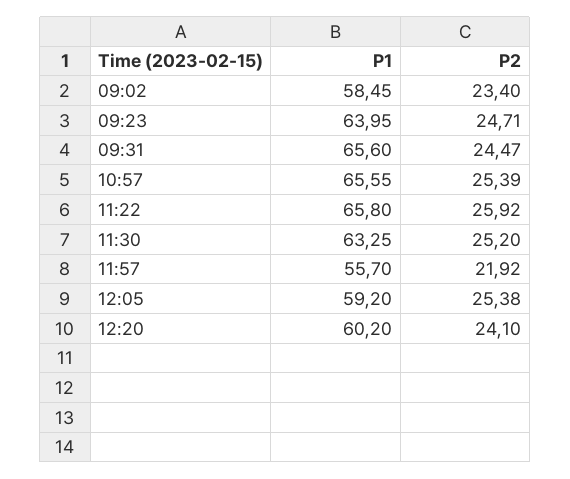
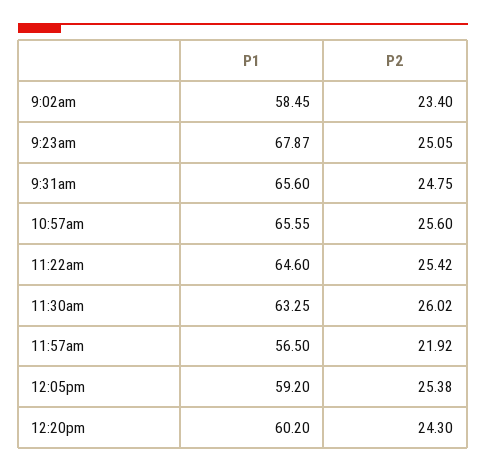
  {
    "P1": {
      "09:02": 58.45,
-     "09:23": 63.95,
+     "09:23": 67.87,
      "09:31": 65.6,
      "10:57": 65.55,
-     "11:22": 65.8,
+     "11:22": 64.6,
      "11:30": 63.25,
-     "11:57": 55.7,
+     "11:57": 56.5,
      "12:05": 59.2,
      "12:20": 60.2
    },
    "P2": {
      "09:02": 23.4,
-     "09:23": 24.71,
+     "09:23": 25.05,
-     "09:31": 24.47,
+     "09:31": 24.75,
-     "10:57": 25.39,
+     "10:57": 25.6,
-     "11:22": 25.92,
+     "11:22": 25.42,
-     "11:30": 25.2,
+     "11:30": 26.02,
      "11:57": 21.92,
      "12:05": 25.38,
-     "12:20": 24.1
+     "12:20": 24.3
    }
  }

